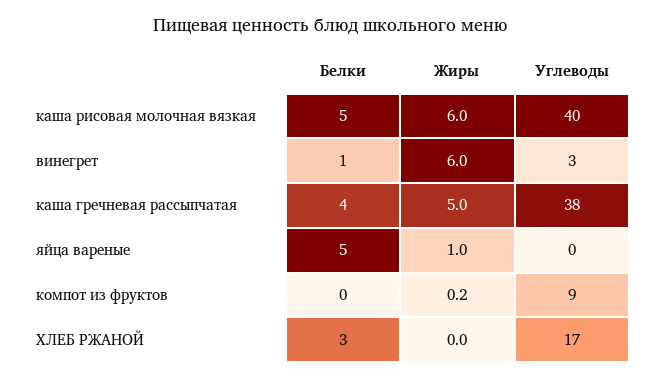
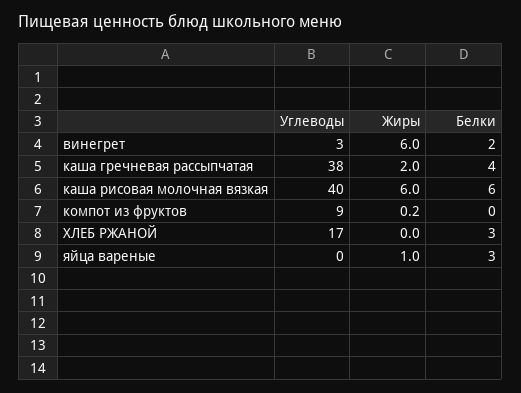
  {
    "Белки": {
-     "каша рисовая молочная вязкая": 5,
+     "каша рисовая молочная вязкая": 6,
-     "винегрет": 1,
+     "винегрет": 2,
      "каша гречневая рассыпчатая": 4,
-     "яйца вареные": 5,
+     "яйца вареные": 3,
      "компот из фруктов": 0,
      "ХЛЕБ РЖАНОЙ": 3
    },
    "Жиры": {
      "каша рисовая молочная вязкая": 6,
      "винегрет": 6,
-     "каша гречневая рассыпчатая": 5,
+     "каша гречневая рассыпчатая": 2,
      "яйца вареные": 1,
      "компот из фруктов": 0.2,
      "ХЛЕБ РЖАНОЙ": 0
    },
    "Углеводы": {
      "каша рисовая молочная вязкая": 40,
      "винегрет": 3,
      "каша гречневая рассыпчатая": 38,
      "яйца вареные": 0,
      "компот из фруктов": 9,
      "ХЛЕБ РЖАНОЙ": 17
    }
  }

